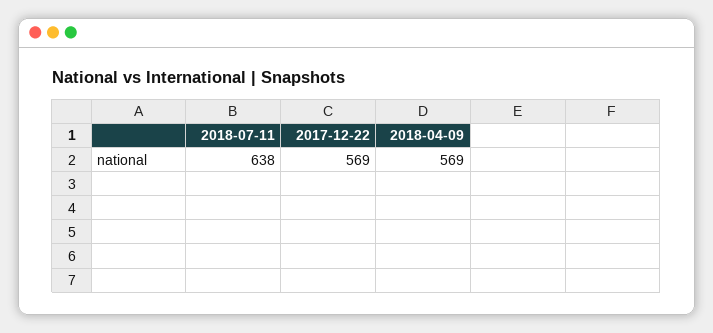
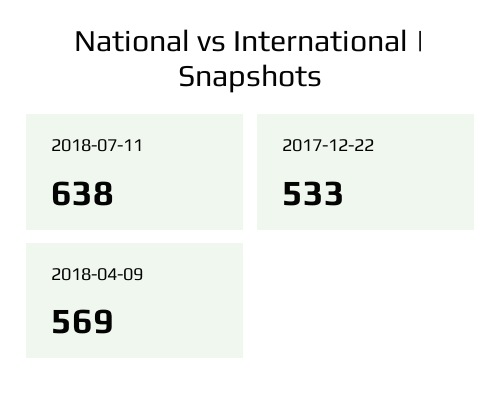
  {
    "2018-07-11": 638,
-   "2017-12-22": 569,
+   "2017-12-22": 533,
    "2018-04-09": 569
  }

